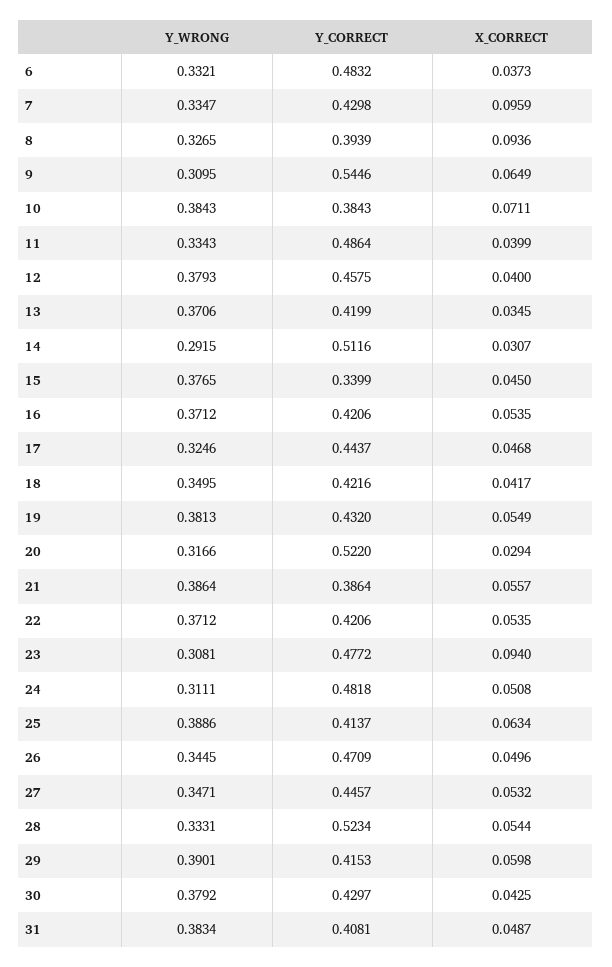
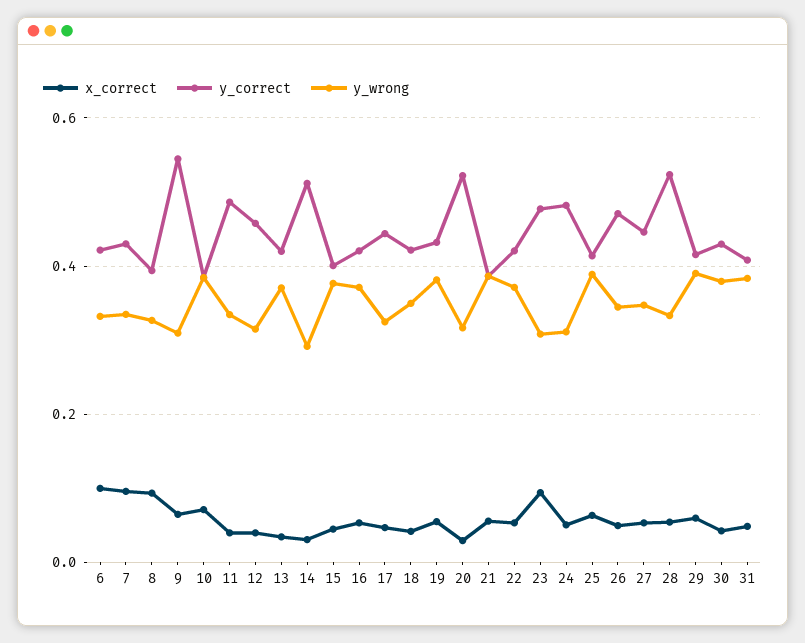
  {
    "Y_WRONG": {
      "6": 0.3321,
      "7": 0.3347,
      "8": 0.3265,
      "9": 0.3095,
      "10": 0.3843,
      "11": 0.3343,
-     "12": 0.3793,
+     "12": 0.32,
      "13": 0.3706,
      "14": 0.2915,
      "15": 0.3765,
      "16": 0.3712,
      "17": 0.3246,
      "18": 0.3495,
      "19": 0.3813,
      "20": 0.3166,
      "21": 0.3864,
      "22": 0.3712,
      "23": 0.3081,
      "24": 0.3111,
      "25": 0.3886,
      "26": 0.3445,
      "27": 0.3471,
      "28": 0.3331,
      "29": 0.3901,
      "30": 0.3792,
      "31": 0.3834
    },
    "Y_CORRECT": {
-     "6": 0.4832,
+     "6": 0.42,
      "7": 0.4298,
      "8": 0.3939,
      "9": 0.5446,
      "10": 0.3843,
      "11": 0.4864,
      "12": 0.4575,
      "13": 0.4199,
      "14": 0.5116,
-     "15": 0.3399,
+     "15": 0.4,
      "16": 0.4206,
      "17": 0.4437,
      "18": 0.4216,
      "19": 0.432,
      "20": 0.522,
      "21": 0.3864,
      "22": 0.4206,
      "23": 0.4772,
      "24": 0.4818,
      "25": 0.4137,
      "26": 0.4709,
      "27": 0.4457,
      "28": 0.5234,
      "29": 0.4153,
      "30": 0.4297,
      "31": 0.4081
    },
    "X_CORRECT": {
-     "6": 0.0373,
+     "6": 0.1,
      "7": 0.0959,
      "8": 0.0936,
      "9": 0.0649,
      "10": 0.0711,
      "11": 0.0399,
      "12": 0.04,
      "13": 0.0345,
      "14": 0.0307,
      "15": 0.045,
      "16": 0.0535,
      "17": 0.0468,
      "18": 0.0417,
      "19": 0.0549,
      "20": 0.0294,
      "21": 0.0557,
      "22": 0.0535,
      "23": 0.094,
      "24": 0.0508,
      "25": 0.0634,
      "26": 0.0496,
      "27": 0.0532,
      "28": 0.0544,
      "29": 0.0598,
      "30": 0.0425,
      "31": 0.0487
    }
  }

